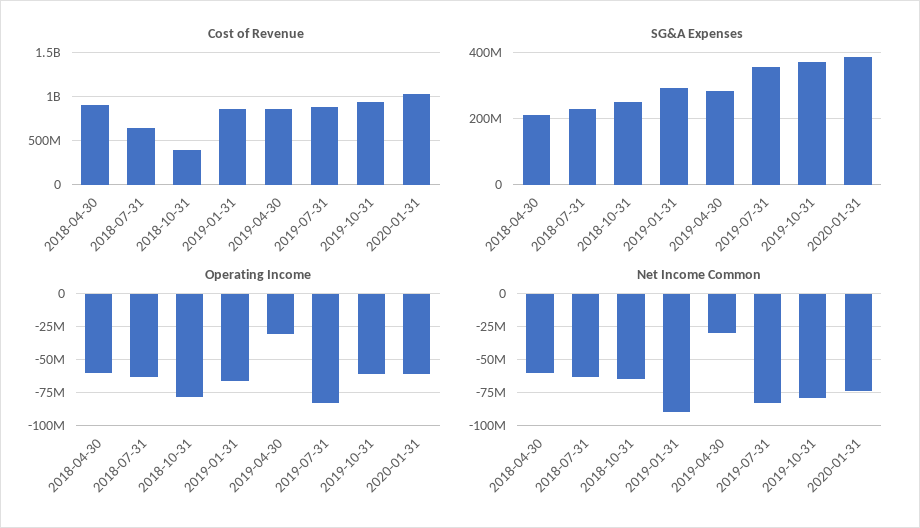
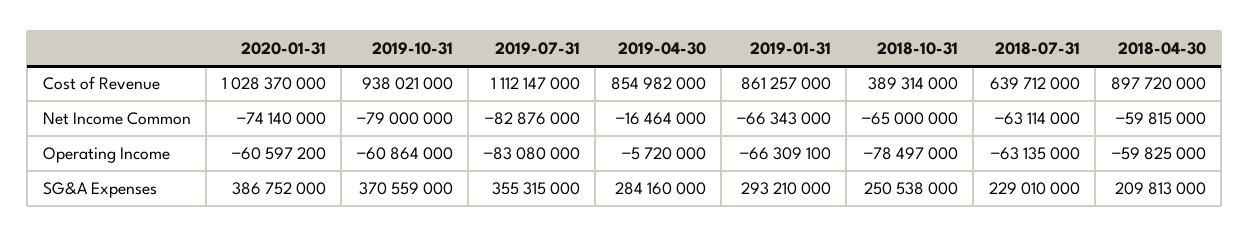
  {
    "Cost of Revenue": {
      "2018-04-30": 897720000,
      "2018-07-31": 639712000,
      "2018-10-31": 389314000,
      "2019-01-31": 861257000,
      "2019-04-30": 854982000,
-     "2019-07-31": 900000000,
+     "2019-07-31": 1112147000,
      "2019-10-31": 938021000,
      "2020-01-31": 1028370000
    },
    "SG&A Expenses": {
      "2018-04-30": 209813000,
      "2018-07-31": 229010000,
      "2018-10-31": 250538000,
      "2019-01-31": 293210000,
      "2019-04-30": 284160000,
      "2019-07-31": 355315000,
      "2019-10-31": 370559000,
      "2020-01-31": 386752000
    },
    "Operating Income": {
      "2018-04-30": -59825000,
      "2018-07-31": -63135000,
      "2018-10-31": -78497000,
      "2019-01-31": -66309100,
-     "2019-04-30": -30000000,
+     "2019-04-30": -5720000,
      "2019-07-31": -83080000,
      "2019-10-31": -60864000,
      "2020-01-31": -60597200
    },
    "Net Income Common": {
      "2018-04-30": -59815000,
      "2018-07-31": -63114000,
      "2018-10-31": -65000000,
-     "2019-01-31": -90000000,
+     "2019-01-31": -66343000,
-     "2019-04-30": -30000000,
+     "2019-04-30": -16464000,
      "2019-07-31": -82876000,
      "2019-10-31": -79000000,
      "2020-01-31": -74140000
    }
  }

